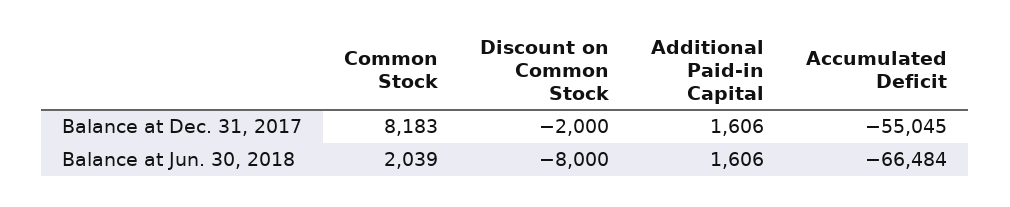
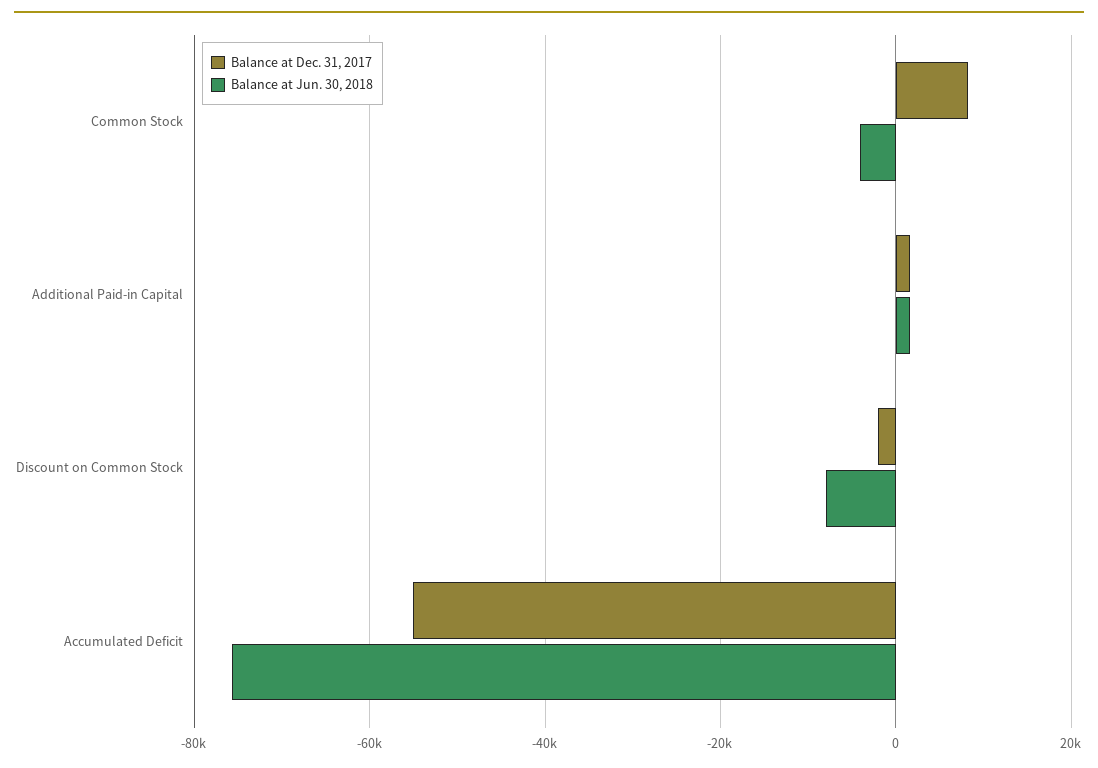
  {
    "Balance at Dec. 31, 2017": {
      "Common Stock": 8183,
      "Discount on Common Stock": -2000,
      "Additional Paid-in Capital": 1606,
      "Accumulated Deficit": -55045
    },
    "Balance at Jun. 30, 2018": {
-     "Common Stock": 2039,
+     "Common Stock": -4000,
      "Discount on Common Stock": -8000,
      "Additional Paid-in Capital": 1606,
-     "Accumulated Deficit": -66484
+     "Accumulated Deficit": -76000
    }
  }

